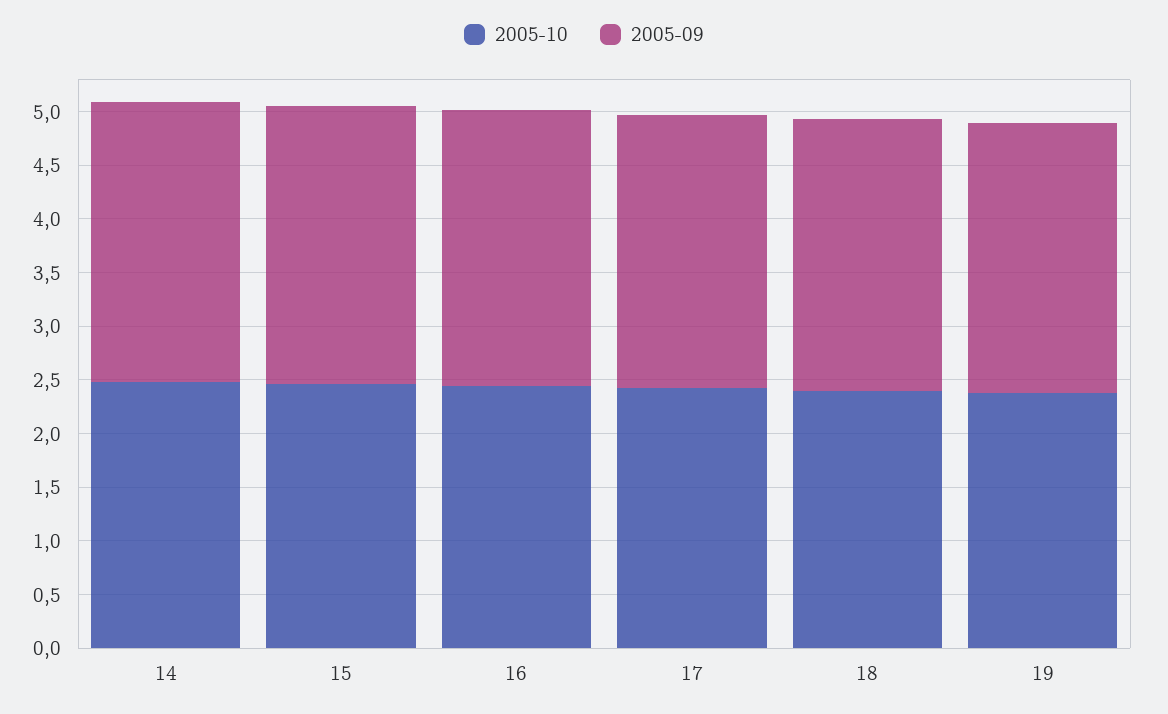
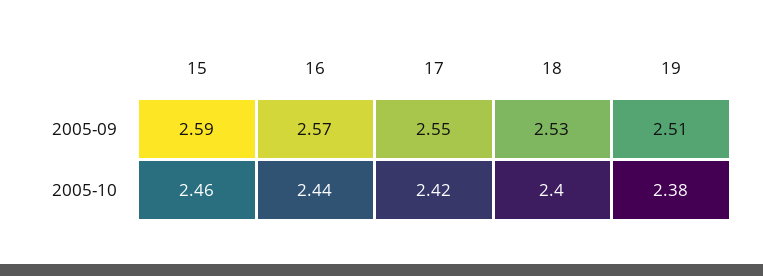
  {
    "2005-10": {
-     "14": 2.5,
      "15": 2.46,
      "16": 2.44,
      "17": 2.42,
      "18": 2.4,
      "19": 2.38
    },
    "2005-09": {
-     "14": 2.6,
      "15": 2.59,
      "16": 2.57,
      "17": 2.55,
      "18": 2.53,
      "19": 2.51
    }
  }

